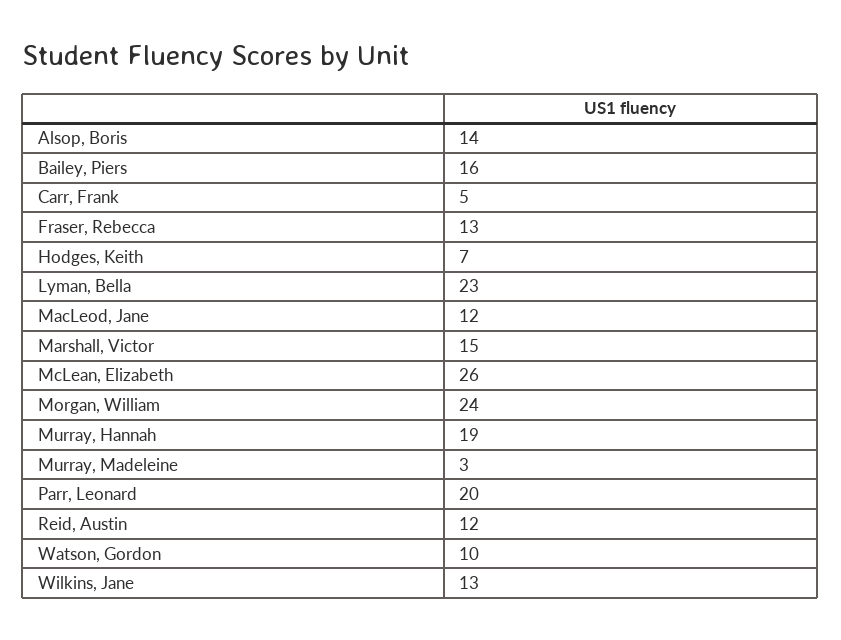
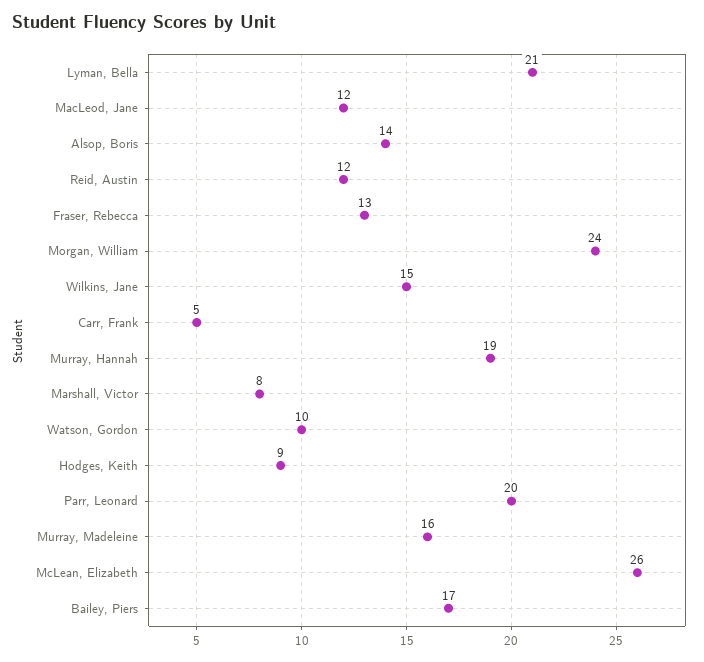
  {
    "Alsop, Boris": 14,
-   "Bailey, Piers": 16,
+   "Bailey, Piers": 17,
    "Carr, Frank": 5,
    "Fraser, Rebecca": 13,
-   "Hodges, Keith": 7,
+   "Hodges, Keith": 9,
-   "Lyman, Bella": 23,
+   "Lyman, Bella": 21,
    "MacLeod, Jane": 12,
-   "Marshall, Victor": 15,
+   "Marshall, Victor": 8,
    "McLean, Elizabeth": 26,
    "Morgan, William": 24,
    "Murray, Hannah": 19,
-   "Murray, Madeleine": 3,
+   "Murray, Madeleine": 16,
    "Parr, Leonard": 20,
    "Reid, Austin": 12,
    "Watson, Gordon": 10,
-   "Wilkins, Jane": 13
+   "Wilkins, Jane": 15
  }

